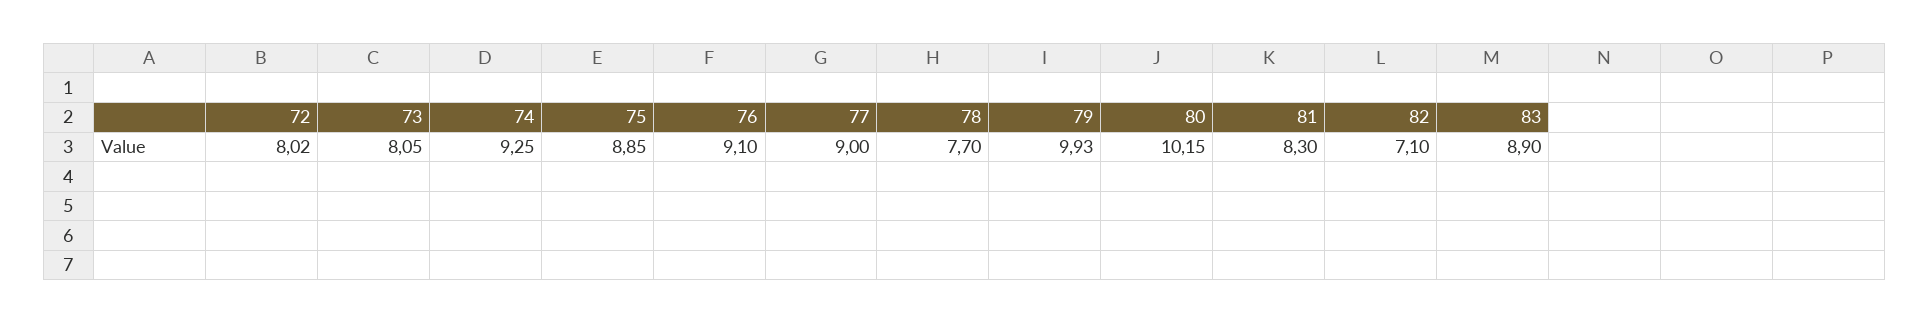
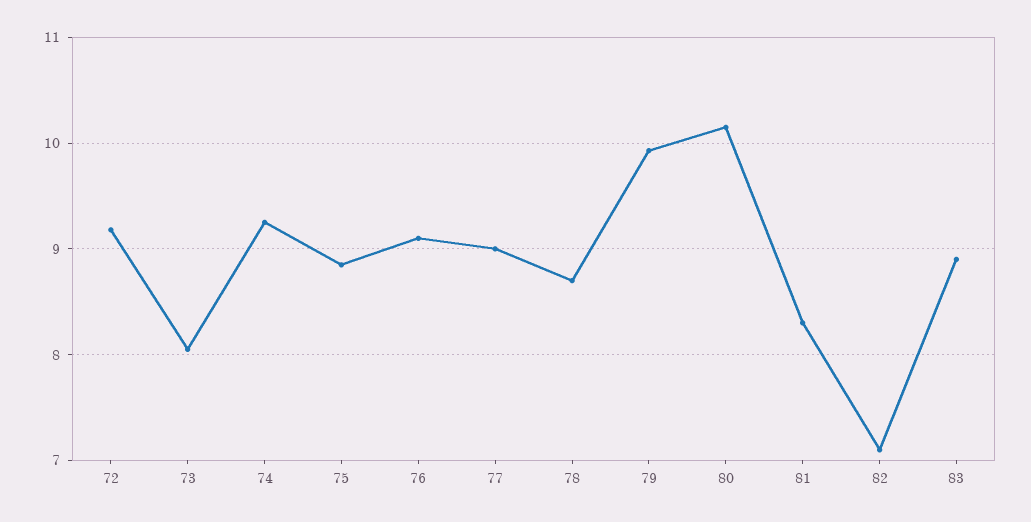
  {
-   "72": 8.02,
+   "72": 9.2,
    "73": 8.05,
    "74": 9.25,
    "75": 8.85,
    "76": 9.1,
    "77": 9,
-   "78": 7.7,
+   "78": 8.7,
    "79": 9.93,
    "80": 10.15,
    "81": 8.3,
    "82": 7.1,
    "83": 8.9
  }

